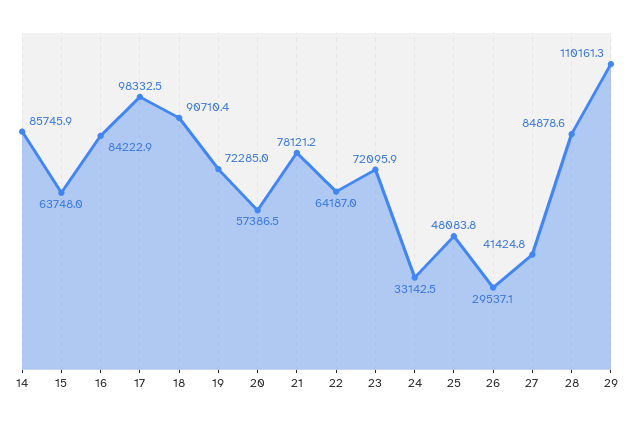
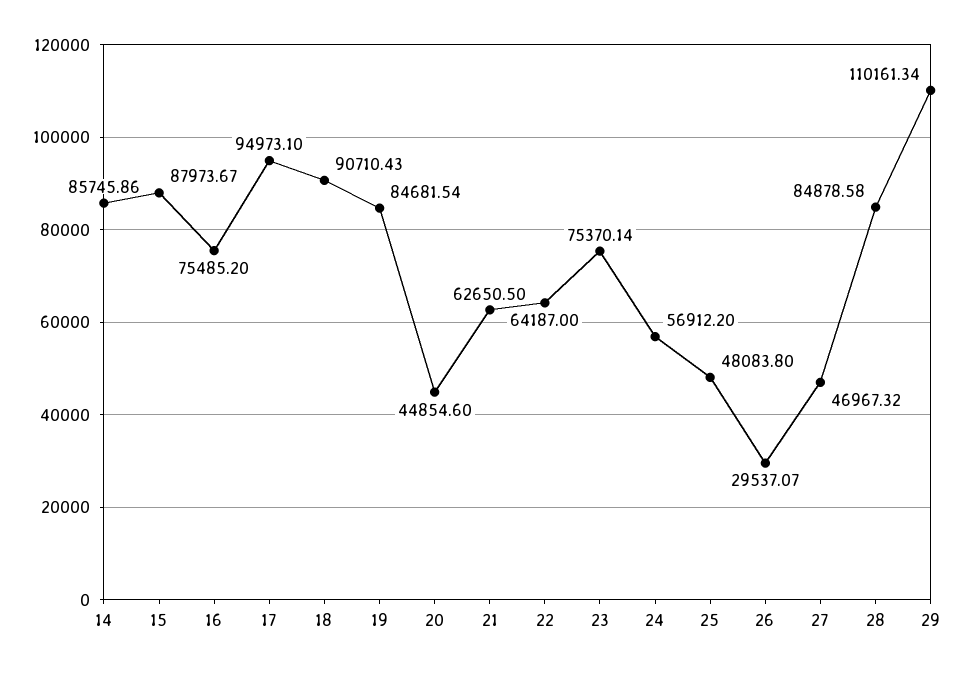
  {
    "14": 85745.86,
-   "15": 63748,
+   "15": 87973.67,
-   "16": 84222.9,
+   "16": 75485.2,
-   "17": 98332.5,
+   "17": 94973.1,
    "18": 90710.43,
-   "19": 72285,
+   "19": 84681.54,
-   "20": 57386.5,
+   "20": 44854.6,
-   "21": 78121.2,
+   "21": 62650.5,
    "22": 64187,
-   "23": 72095.9,
+   "23": 75370.14,
-   "24": 33142.5,
+   "24": 56912.2,
    "25": 48083.8,
    "26": 29537.07,
-   "27": 41424.8,
+   "27": 46967.32,
    "28": 84878.58,
    "29": 110161.34
  }

